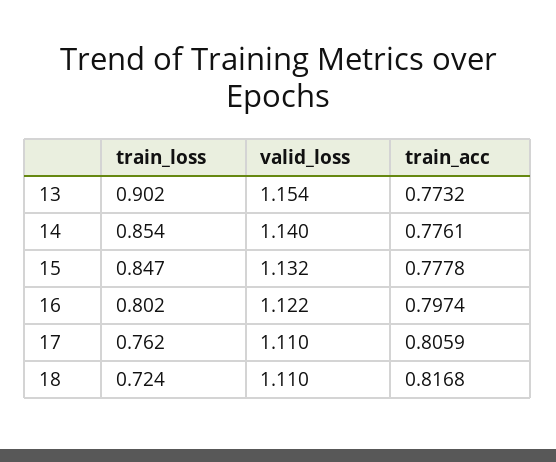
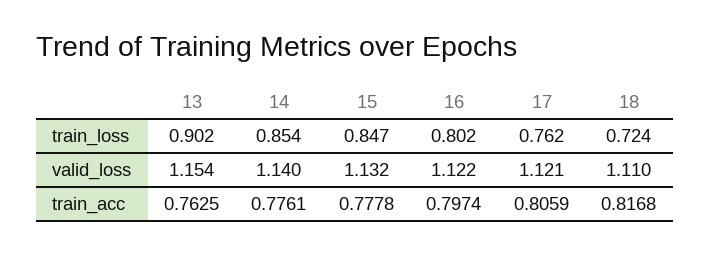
  {
    "train_loss": {
      "13": 0.902,
      "14": 0.854,
      "15": 0.847,
      "16": 0.802,
      "17": 0.762,
      "18": 0.724
    },
    "valid_loss": {
      "13": 1.154,
      "14": 1.14,
      "15": 1.132,
      "16": 1.122,
-     "17": 1.11,
+     "17": 1.121,
      "18": 1.11
    },
    "train_acc": {
-     "13": 0.7732,
+     "13": 0.7625,
      "14": 0.7761,
      "15": 0.7778,
      "16": 0.7974,
      "17": 0.8059,
      "18": 0.8168
    }
  }

